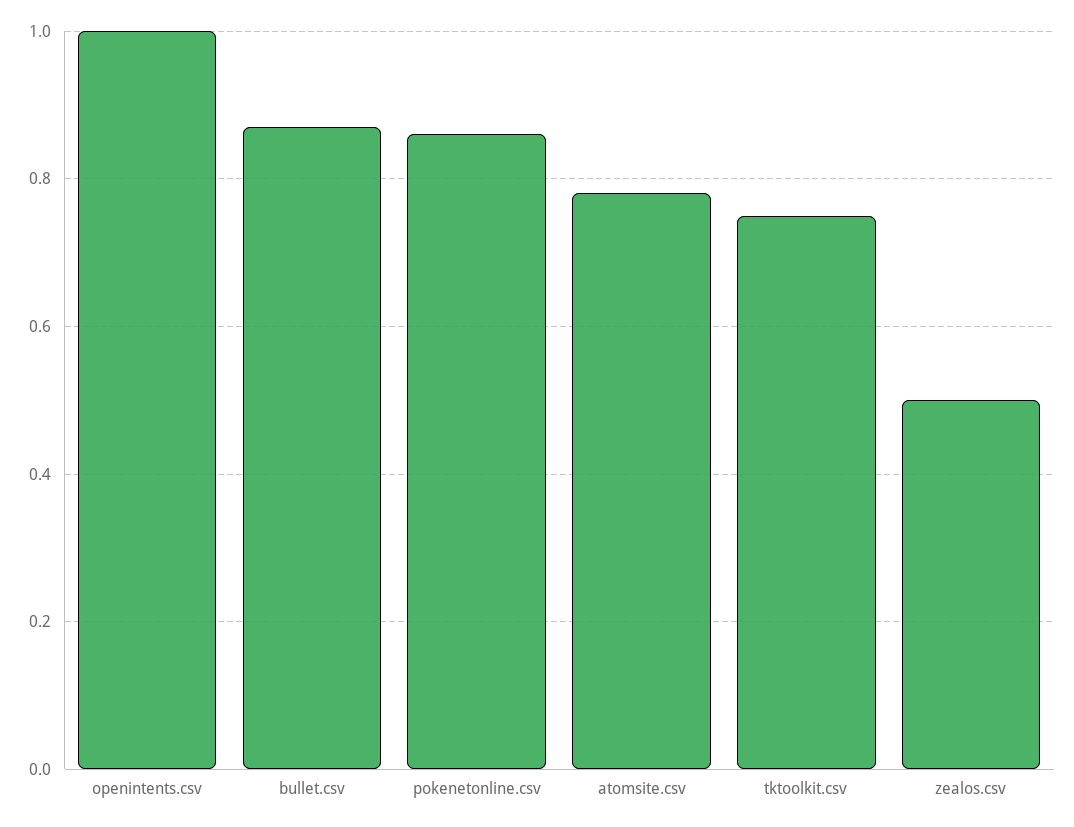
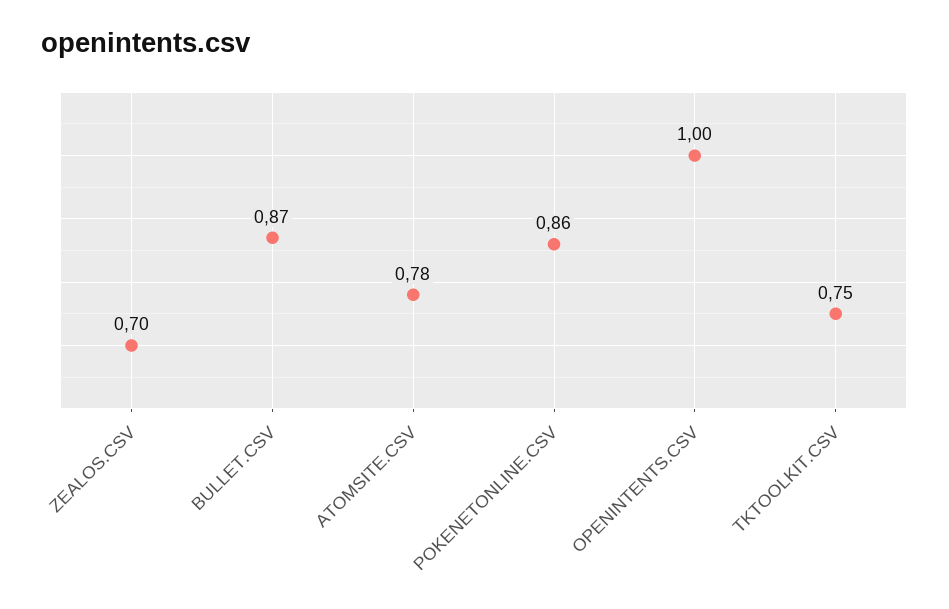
  {
    "openintents.csv": 1,
    "bullet.csv": 0.87,
    "pokenetonline.csv": 0.86,
    "atomsite.csv": 0.78,
    "tktoolkit.csv": 0.75,
-   "zealos.csv": 0.5
+   "zealos.csv": 0.7
  }

